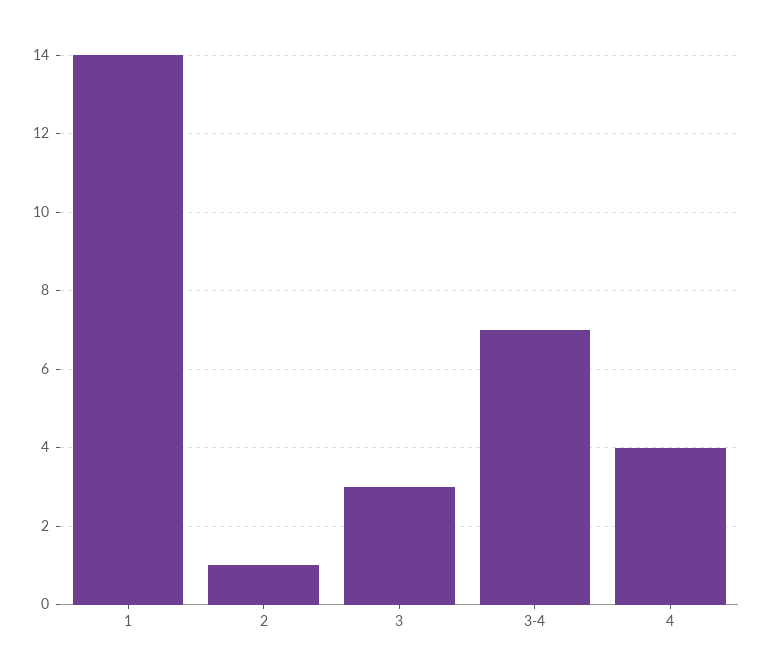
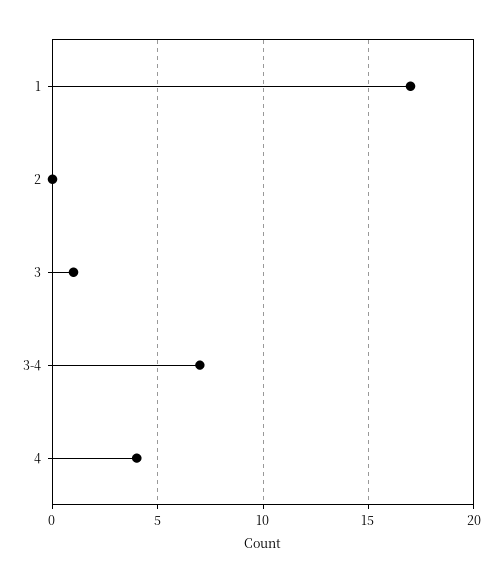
  {
-   "1": 14,
+   "1": 17,
-   "2": 1,
+   "2": 0,
-   "3": 3,
+   "3": 1,
    "3-4": 7,
    "4": 4
  }

